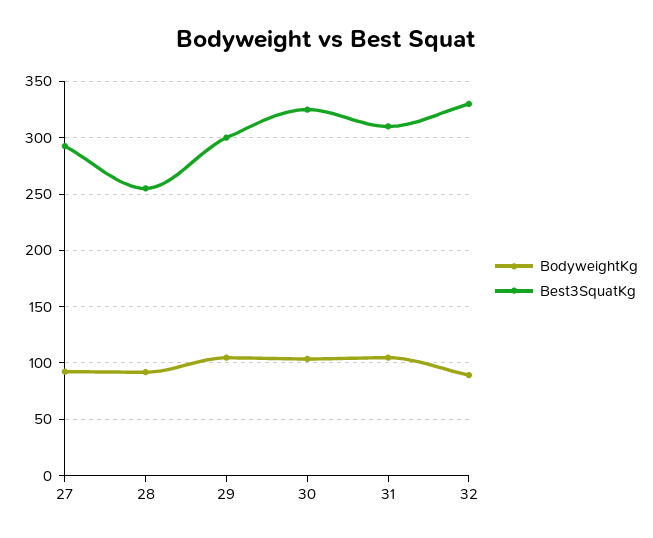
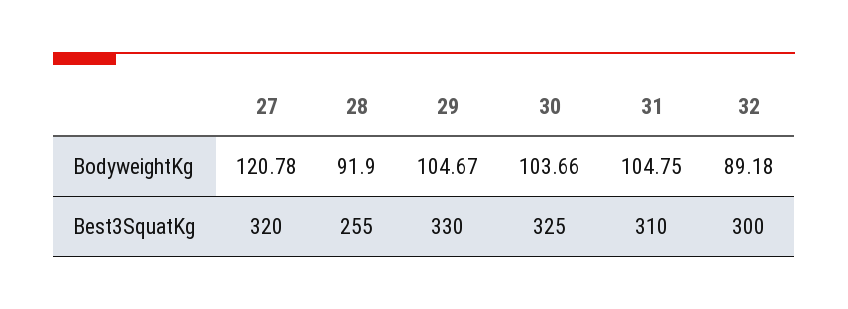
  {
    "BodyweightKg": {
-     "27": 90,
+     "27": 120.78,
      "28": 91.9,
      "29": 104.67,
      "30": 103.66,
      "31": 104.75,
      "32": 89.18
    },
    "Best3SquatKg": {
-     "27": 290,
+     "27": 320,
      "28": 255,
-     "29": 300,
+     "29": 330,
      "30": 325,
      "31": 310,
-     "32": 330
+     "32": 300
    }
  }

